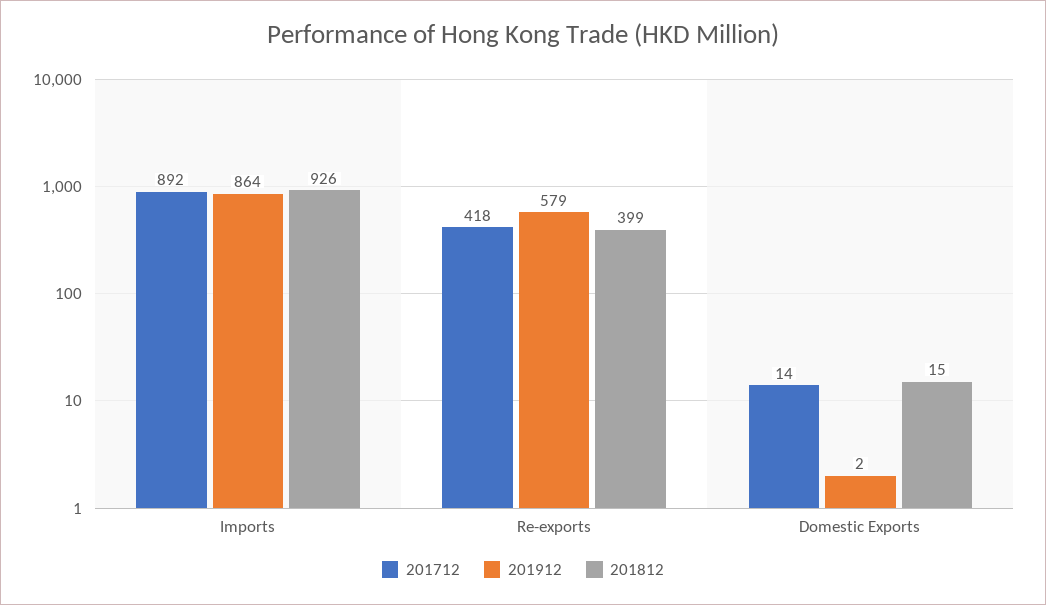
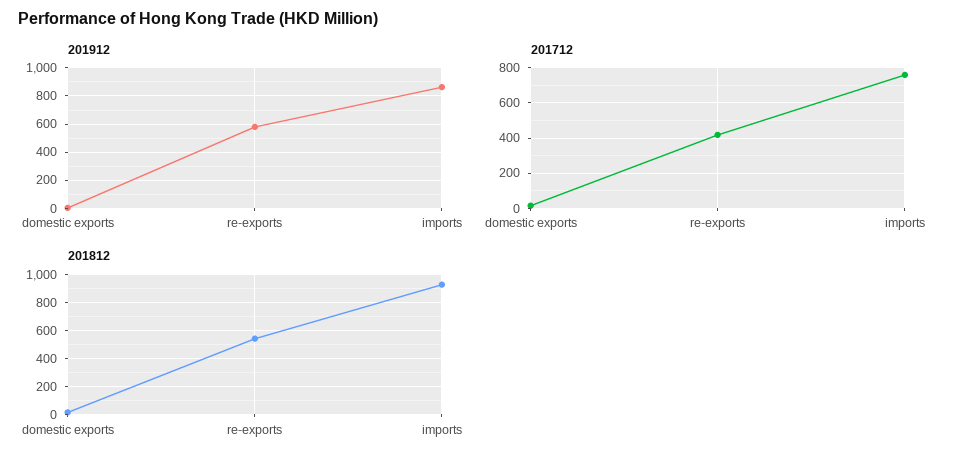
  {
    "201712": {
-     "Imports": 892,
+     "Imports": 750,
      "Re-exports": 418,
      "Domestic Exports": 14
    },
    "201912": {
      "Imports": 864,
      "Re-exports": 579,
      "Domestic Exports": 2
    },
    "201812": {
      "Imports": 926,
-     "Re-exports": 399,
+     "Re-exports": 550,
      "Domestic Exports": 15
    }
  }

